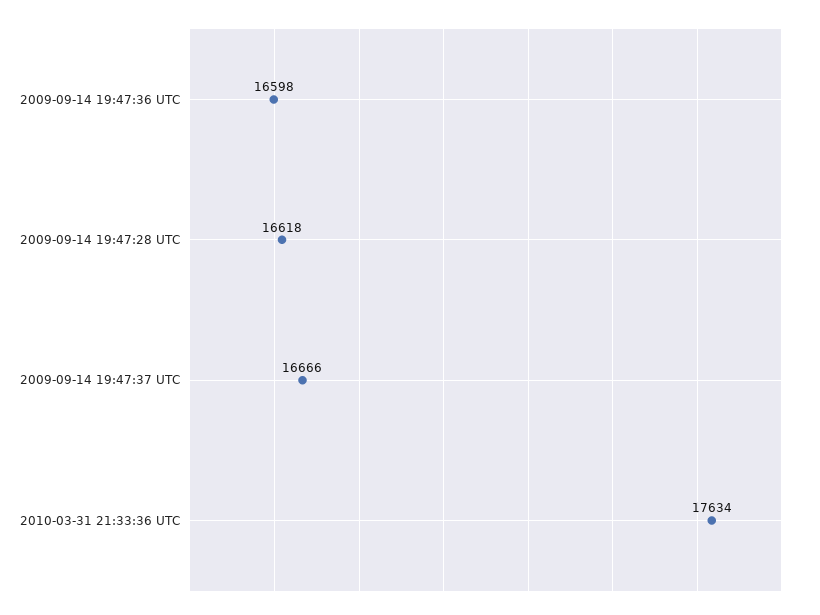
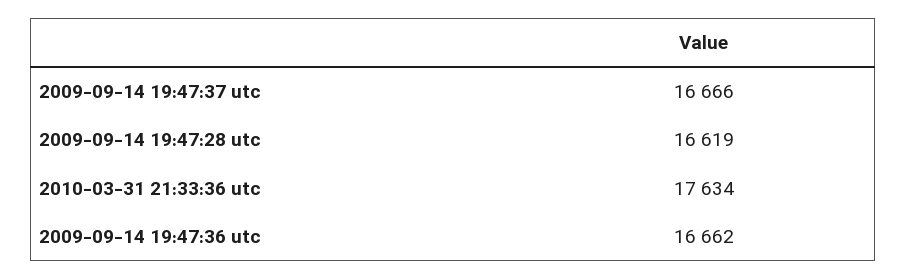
  {
-   "2009-09-14 19:47:36 UTC": 16598,
+   "2009-09-14 19:47:36 UTC": 16662,
-   "2009-09-14 19:47:28 UTC": 16618,
+   "2009-09-14 19:47:28 UTC": 16619,
    "2009-09-14 19:47:37 UTC": 16666,
    "2010-03-31 21:33:36 UTC": 17634
  }

